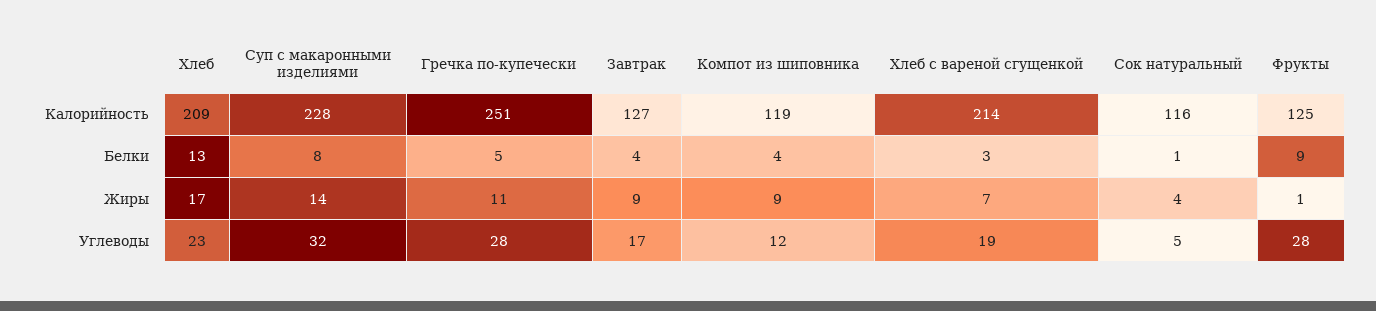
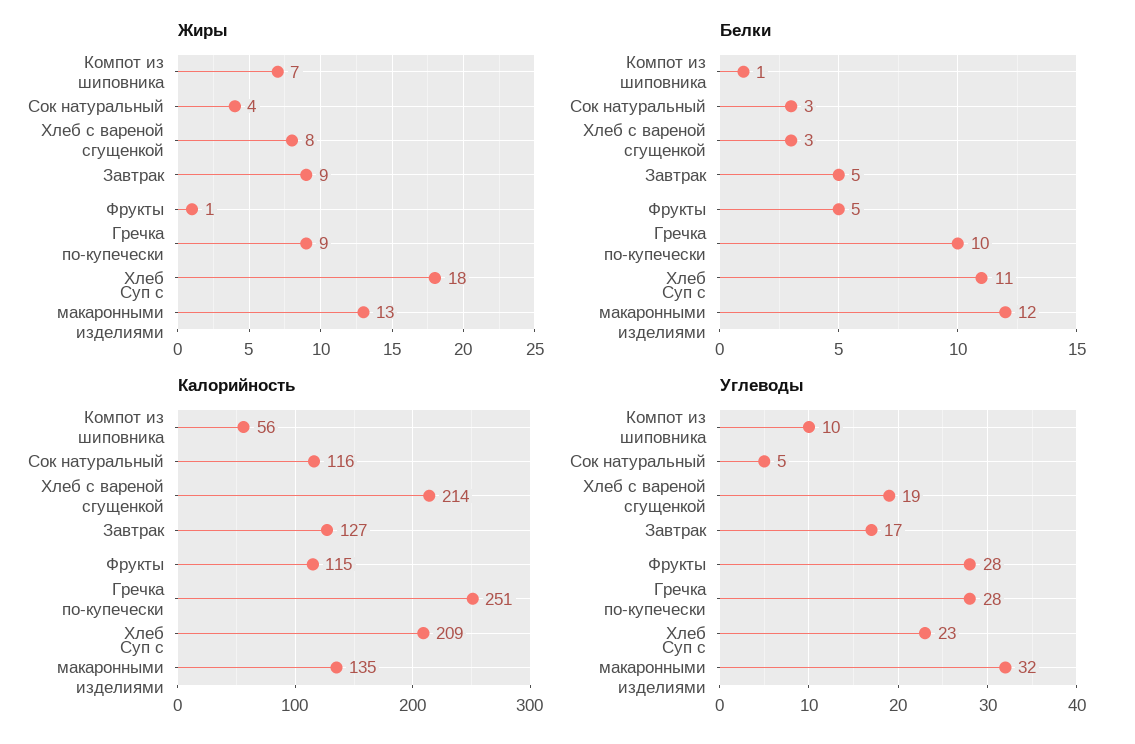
  {
    "Калорийность": {
      "Хлеб": 209,
-     "Суп с макаронными изделиями": 228,
+     "Суп с макаронными изделиями": 135,
      "Гречка по-купечески": 251,
      "Завтрак": 127,
-     "Компот из шиповника": 119,
+     "Компот из шиповника": 56,
      "Хлеб с вареной сгущенкой": 214,
      "Сок натуральный": 116,
-     "Фрукты": 125
+     "Фрукты": 115
    },
    "Белки": {
-     "Хлеб": 13,
+     "Хлеб": 11,
-     "Суп с макаронными изделиями": 8,
+     "Суп с макаронными изделиями": 12,
-     "Гречка по-купечески": 5,
+     "Гречка по-купечески": 10,
-     "Завтрак": 4,
+     "Завтрак": 5,
-     "Компот из шиповника": 4,
+     "Компот из шиповника": 1,
      "Хлеб с вареной сгущенкой": 3,
-     "Сок натуральный": 1,
+     "Сок натуральный": 3,
-     "Фрукты": 9
+     "Фрукты": 5
    },
    "Жиры": {
-     "Хлеб": 17,
+     "Хлеб": 18,
-     "Суп с макаронными изделиями": 14,
+     "Суп с макаронными изделиями": 13,
-     "Гречка по-купечески": 11,
+     "Гречка по-купечески": 9,
      "Завтрак": 9,
-     "Компот из шиповника": 9,
+     "Компот из шиповника": 7,
-     "Хлеб с вареной сгущенкой": 7,
+     "Хлеб с вареной сгущенкой": 8,
      "Сок натуральный": 4,
      "Фрукты": 1
    },
    "Углеводы": {
      "Хлеб": 23,
      "Суп с макаронными изделиями": 32,
      "Гречка по-купечески": 28,
      "Завтрак": 17,
-     "Компот из шиповника": 12,
+     "Компот из шиповника": 10,
      "Хлеб с вареной сгущенкой": 19,
      "Сок натуральный": 5,
      "Фрукты": 28
    }
  }

